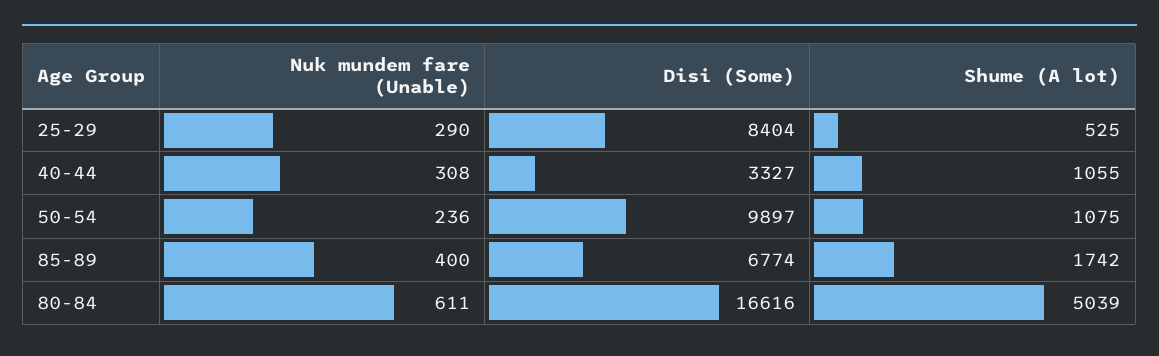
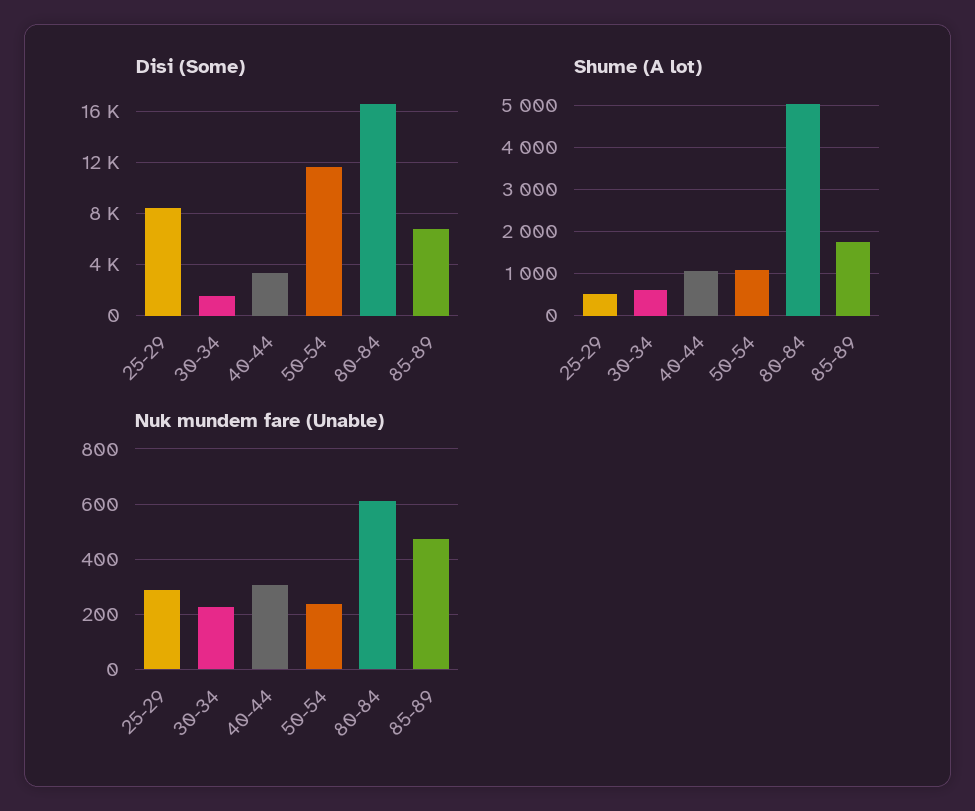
  {
    "Nuk mundem fare (Unable)": {
      "25-29": 290,
      "40-44": 308,
      "50-54": 236,
-     "85-89": 400,
+     "85-89": 475,
-     "80-84": 611
+     "80-84": 611,
+     "30-34": 225
    },
    "Disi (Some)": {
      "25-29": 8404,
      "40-44": 3327,
-     "50-54": 9897,
+     "50-54": 11500,
      "85-89": 6774,
-     "80-84": 16616
+     "80-84": 16616,
+     "30-34": 1500
    },
    "Shume (A lot)": {
      "25-29": 525,
      "40-44": 1055,
      "50-54": 1075,
      "85-89": 1742,
-     "80-84": 5039
+     "80-84": 5039,
+     "30-34": 600
    }
  }

